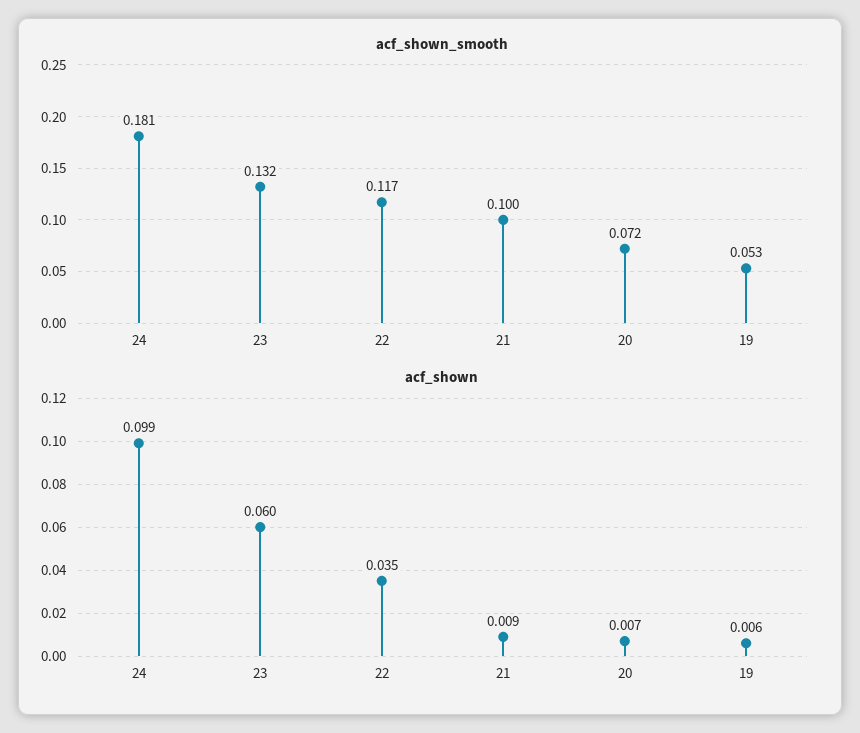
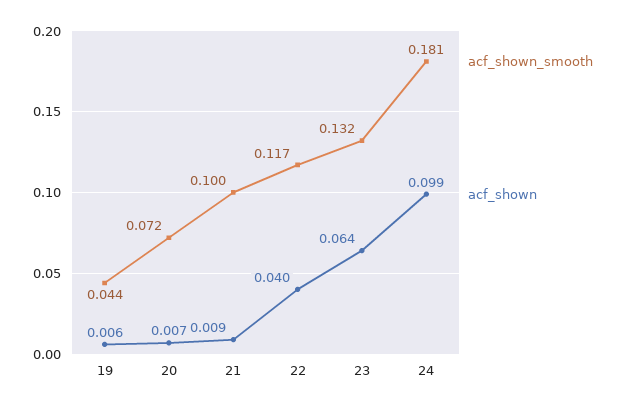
  {
    "acf_shown_smooth": {
      "24": 0.181,
      "23": 0.132,
      "22": 0.117,
      "21": 0.1,
      "20": 0.072,
-     "19": 0.053
+     "19": 0.044
    },
    "acf_shown": {
      "24": 0.099,
-     "23": 0.06,
+     "23": 0.064,
-     "22": 0.035,
+     "22": 0.04,
      "21": 0.009,
      "20": 0.007,
      "19": 0.006
    }
  }

